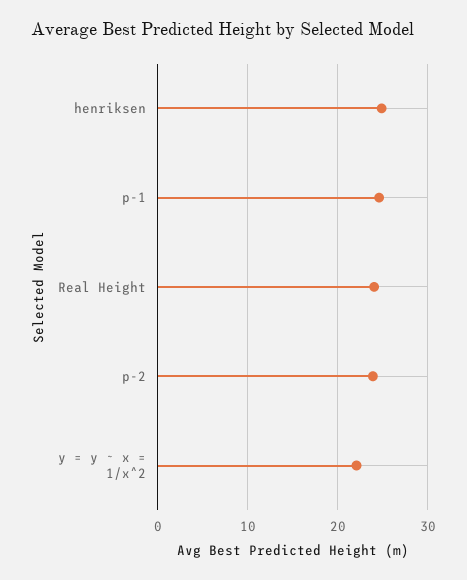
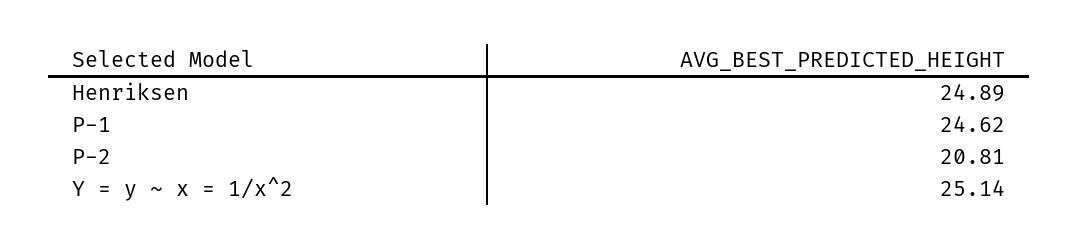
  {
    "henriksen": 24.89,
    "p-1": 24.62,
-   "Real Height": 24,
-   "p-2": 24,
+   "p-2": 20.81,
-   "y = y ~ x = 1/x^2": 22
+   "y = y ~ x = 1/x^2": 25.14
  }

